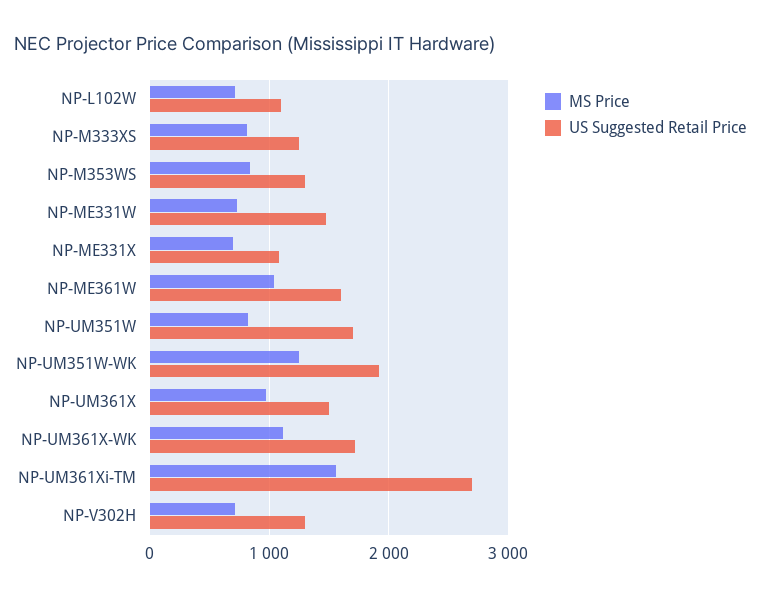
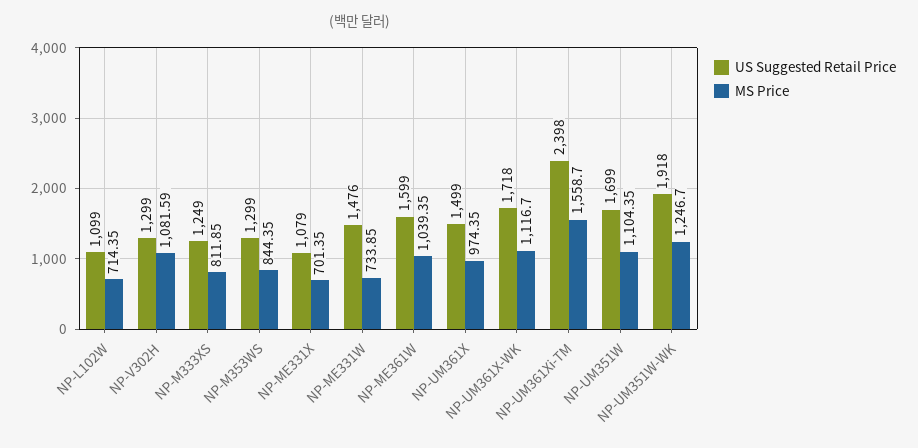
  {
    "MS Price": {
      "NP-L102W": 714.35,
      "NP-M333XS": 811.85,
      "NP-M353WS": 844.35,
      "NP-ME331W": 733.85,
      "NP-ME331X": 701.35,
      "NP-ME361W": 1039.35,
-     "NP-UM351W": 800,
+     "NP-UM351W": 1104.35,
      "NP-UM351W-WK": 1246.7,
      "NP-UM361X": 974.35,
      "NP-UM361X-WK": 1116.7,
      "NP-UM361Xi-TM": 1558.7,
-     "NP-V302H": 700
+     "NP-V302H": 1081.59
    },
    "US Suggested Retail Price": {
      "NP-L102W": 1099,
      "NP-M333XS": 1249,
      "NP-M353WS": 1299,
      "NP-ME331W": 1476,
      "NP-ME331X": 1079,
      "NP-ME361W": 1599,
      "NP-UM351W": 1699,
      "NP-UM351W-WK": 1918,
      "NP-UM361X": 1499,
      "NP-UM361X-WK": 1718,
-     "NP-UM361Xi-TM": 2700,
+     "NP-UM361Xi-TM": 2398,
      "NP-V302H": 1299
    }
  }

